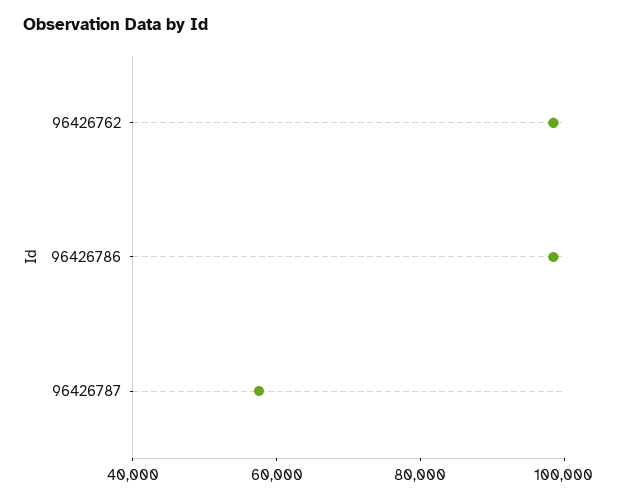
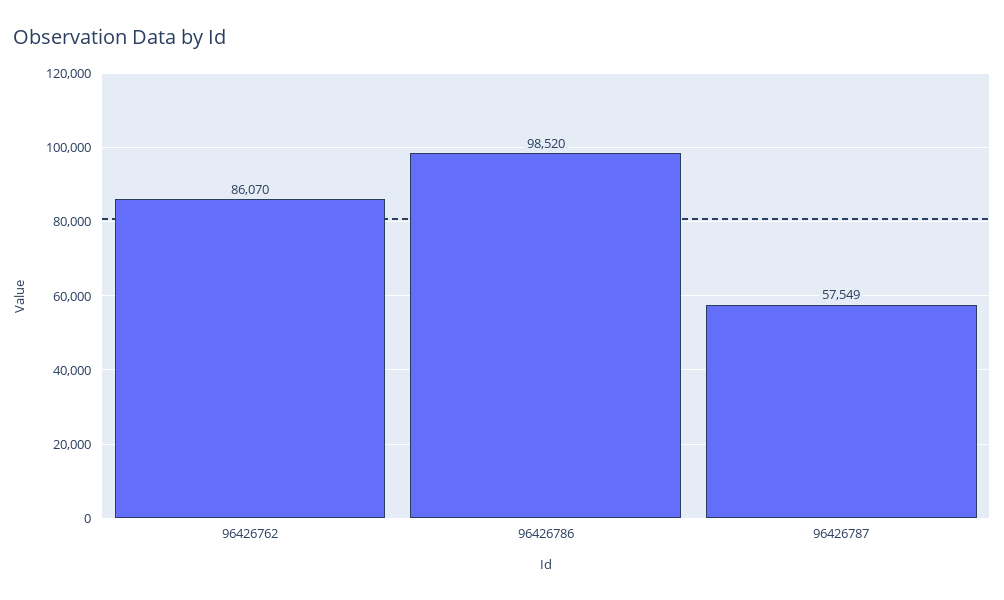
  {
-   "96426762": 100000,
+   "96426762": 86070,
    "96426786": 98520,
    "96426787": 57549
  }

